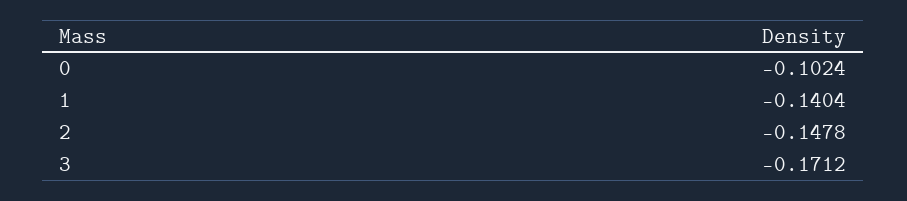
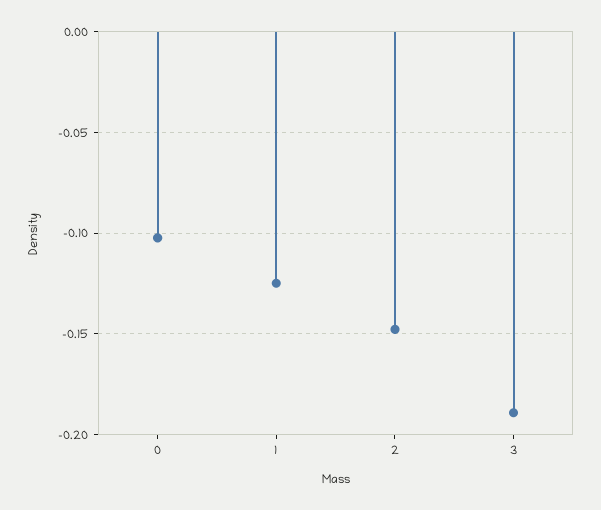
  {
    "0": -0.1024,
-   "1": -0.1404,
+   "1": -0.125,
    "2": -0.1478,
-   "3": -0.1712
+   "3": -0.19
  }

